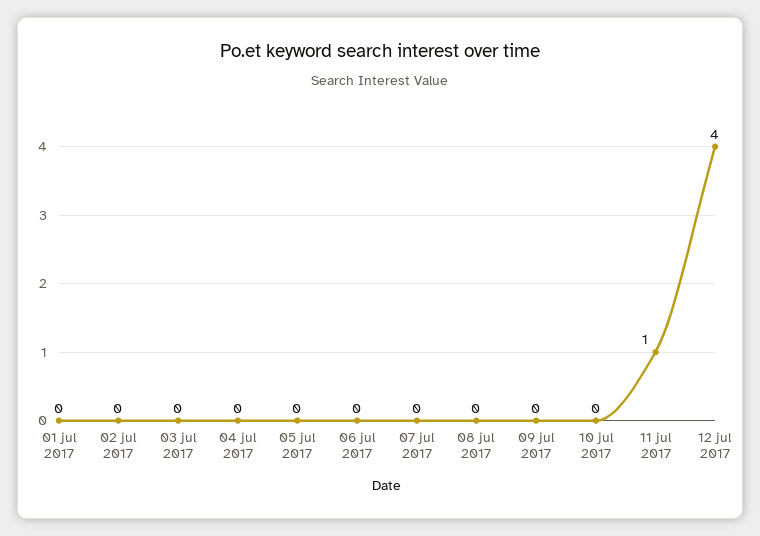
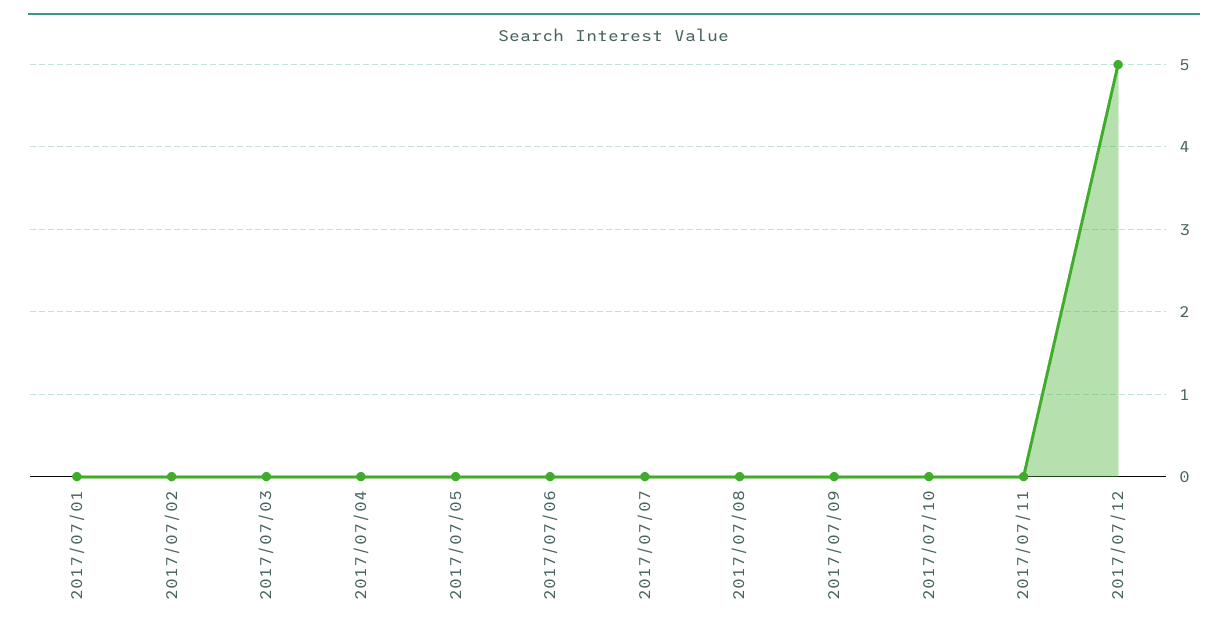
  {
    "01 jul 2017": 0,
    "02 jul 2017": 0,
    "03 jul 2017": 0,
    "04 jul 2017": 0,
    "05 jul 2017": 0,
    "06 jul 2017": 0,
    "07 jul 2017": 0,
    "08 jul 2017": 0,
    "09 jul 2017": 0,
    "10 jul 2017": 0,
-   "11 jul 2017": 1,
+   "11 jul 2017": 0,
-   "12 jul 2017": 4
+   "12 jul 2017": 5
  }

